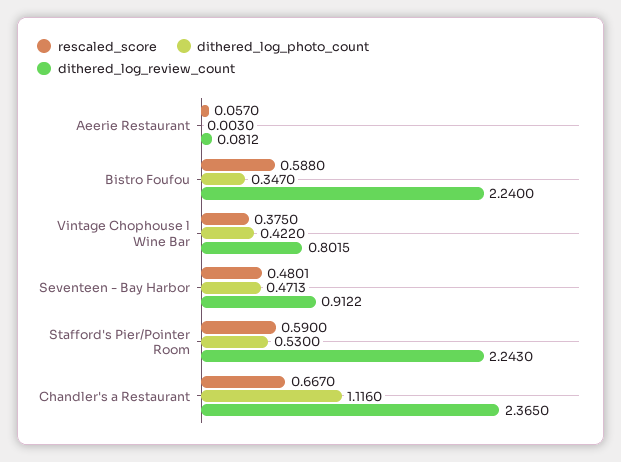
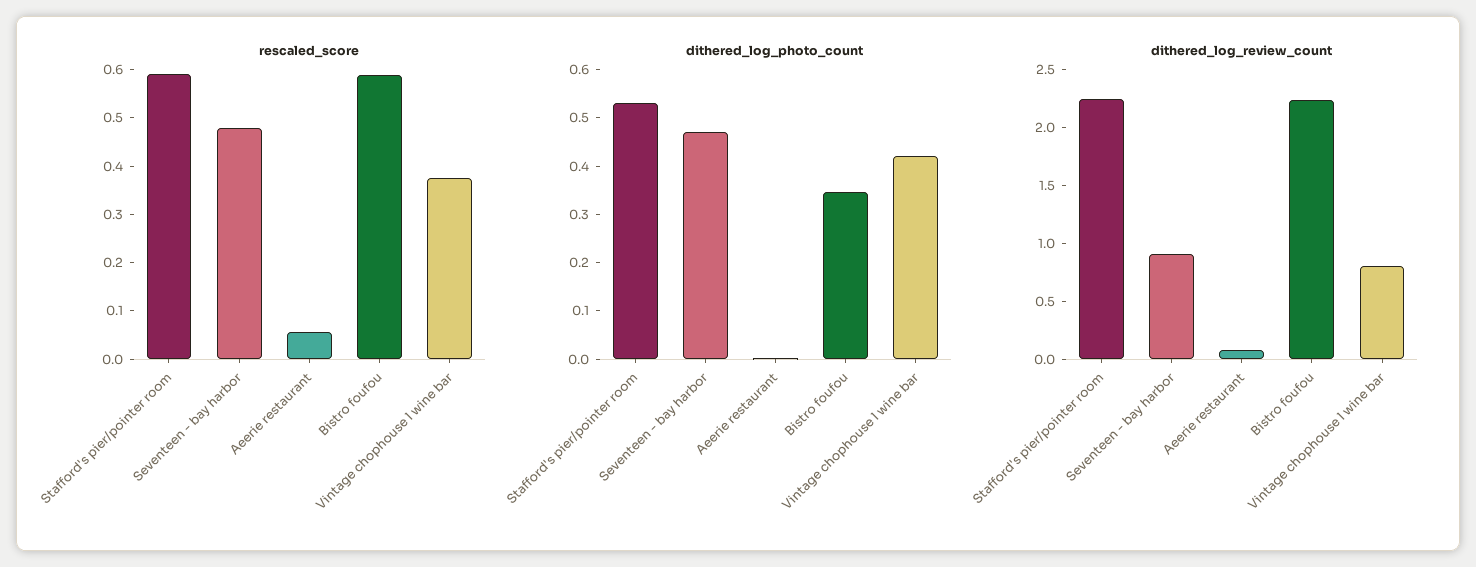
  {
    "rescaled_score": {
      "Aeerie Restaurant": 0.057,
      "Bistro Foufou": 0.588,
      "Vintage Chophouse l Wine Bar": 0.375,
      "Seventeen - Bay Harbor": 0.4801,
-     "Stafford's Pier/Pointer Room": 0.59,
+     "Stafford's Pier/Pointer Room": 0.59
-     "Chandler's a Restaurant": 0.667
    },
    "dithered_log_photo_count": {
      "Aeerie Restaurant": 0.003,
      "Bistro Foufou": 0.347,
      "Vintage Chophouse l Wine Bar": 0.422,
      "Seventeen - Bay Harbor": 0.4713,
-     "Stafford's Pier/Pointer Room": 0.53,
+     "Stafford's Pier/Pointer Room": 0.53
-     "Chandler's a Restaurant": 1.116
    },
    "dithered_log_review_count": {
      "Aeerie Restaurant": 0.0812,
      "Bistro Foufou": 2.24,
      "Vintage Chophouse l Wine Bar": 0.8015,
      "Seventeen - Bay Harbor": 0.9122,
-     "Stafford's Pier/Pointer Room": 2.243,
+     "Stafford's Pier/Pointer Room": 2.243
-     "Chandler's a Restaurant": 2.365
    }
  }

